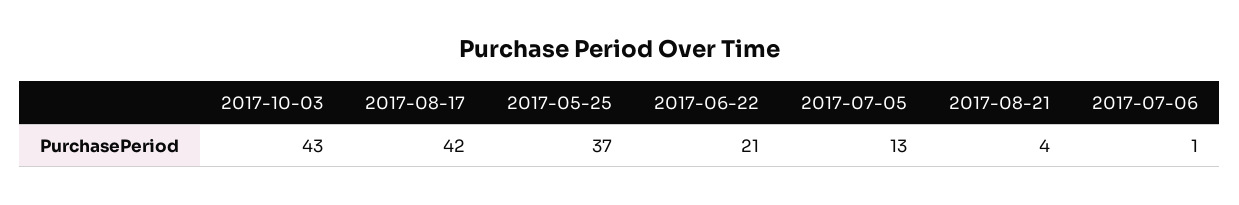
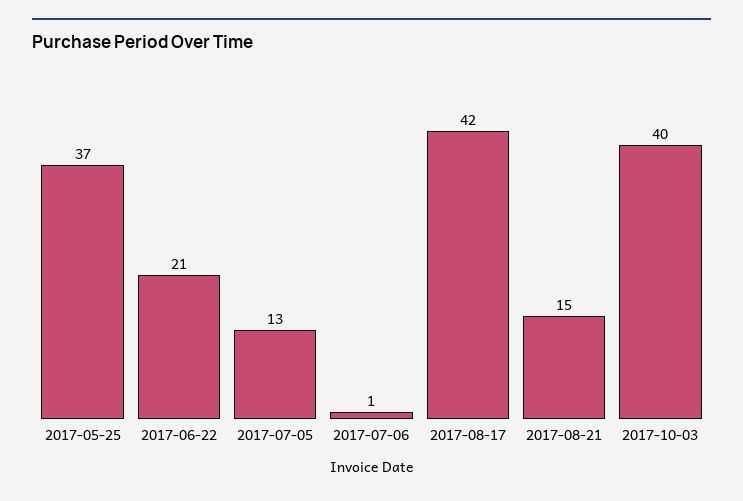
  {
-   "2017-10-03": 43,
+   "2017-10-03": 40,
    "2017-08-17": 42,
    "2017-05-25": 37,
    "2017-06-22": 21,
    "2017-07-05": 13,
-   "2017-08-21": 4,
+   "2017-08-21": 15,
    "2017-07-06": 1
  }

